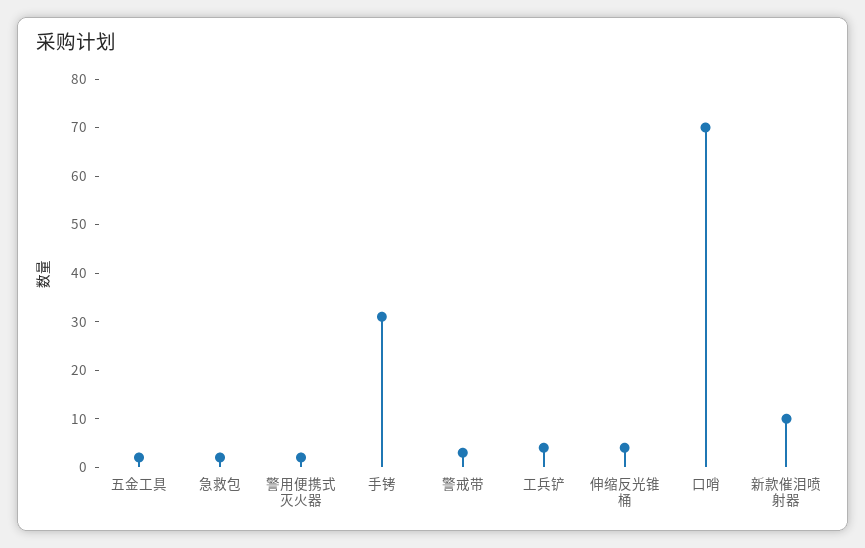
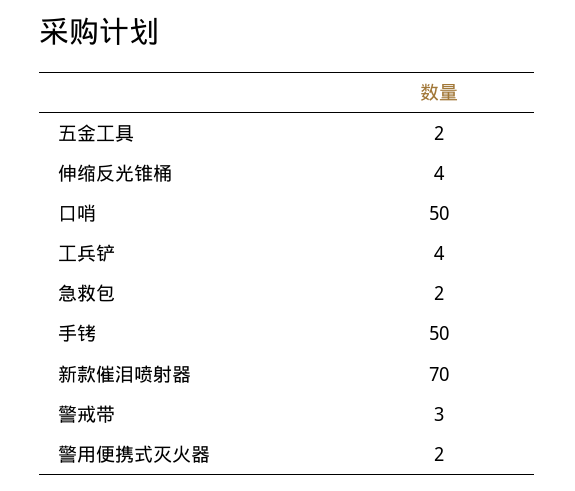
  {
    "五金工具": 2,
    "急救包": 2,
    "警用便携式灭火器": 2,
-   "手铐": 30,
+   "手铐": 50,
    "警戒带": 3,
    "工兵铲": 4,
    "伸缩反光锥桶": 4,
-   "口哨": 70,
+   "口哨": 50,
-   "新款催泪喷射器": 10
+   "新款催泪喷射器": 70
  }

